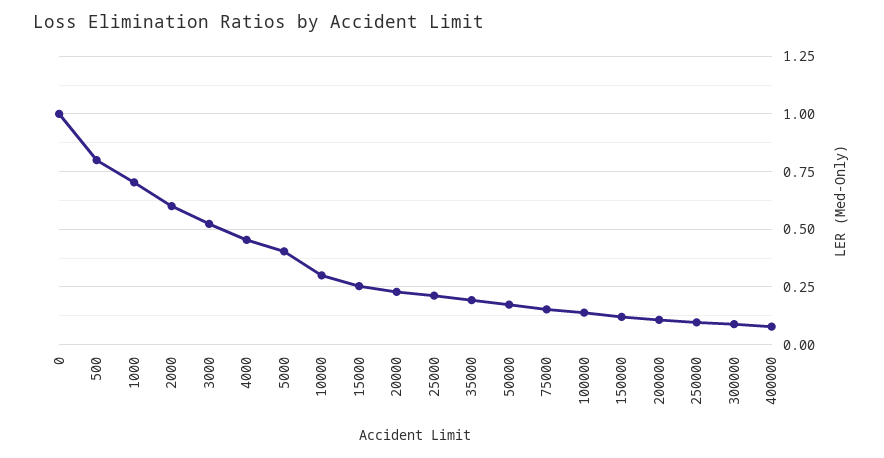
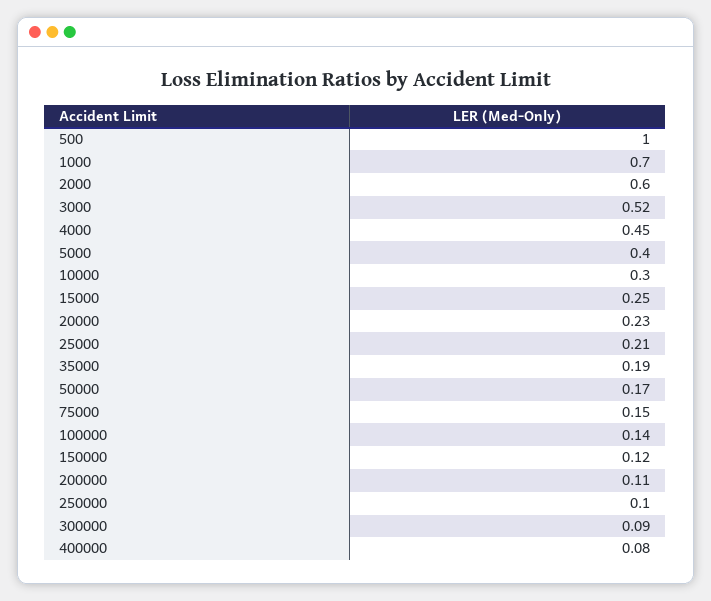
  {
-   "0": 1,
-   "500": 0.8,
+   "500": 1,
    "1000": 0.7,
    "2000": 0.6,
    "3000": 0.52,
    "4000": 0.45,
    "5000": 0.4,
    "10000": 0.3,
    "15000": 0.25,
    "20000": 0.23,
    "25000": 0.21,
    "35000": 0.19,
    "50000": 0.17,
    "75000": 0.15,
    "100000": 0.14,
    "150000": 0.12,
    "200000": 0.11,
    "250000": 0.1,
    "300000": 0.09,
    "400000": 0.08
  }

